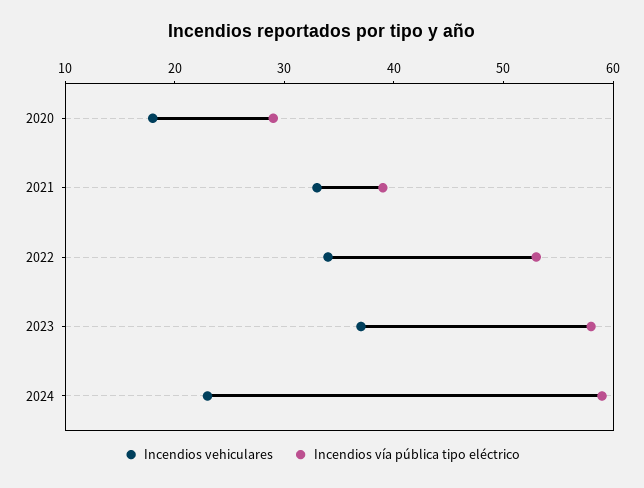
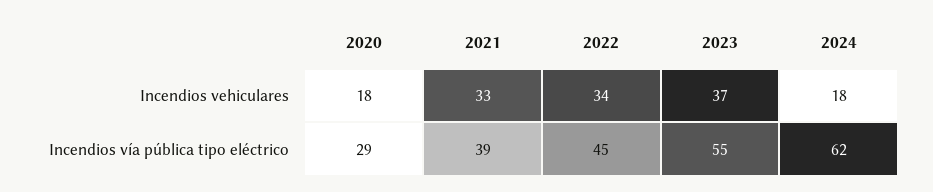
  {
    "Incendios vehiculares": {
      "2020": 18,
      "2021": 33,
      "2022": 34,
      "2023": 37,
-     "2024": 23
+     "2024": 18
    },
    "Incendios vía pública tipo eléctrico": {
      "2020": 29,
      "2021": 39,
-     "2022": 53,
+     "2022": 45,
-     "2023": 58,
+     "2023": 55,
-     "2024": 59
+     "2024": 62
    }
  }

